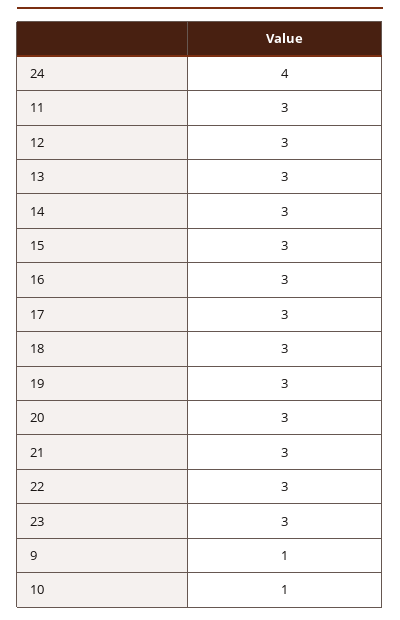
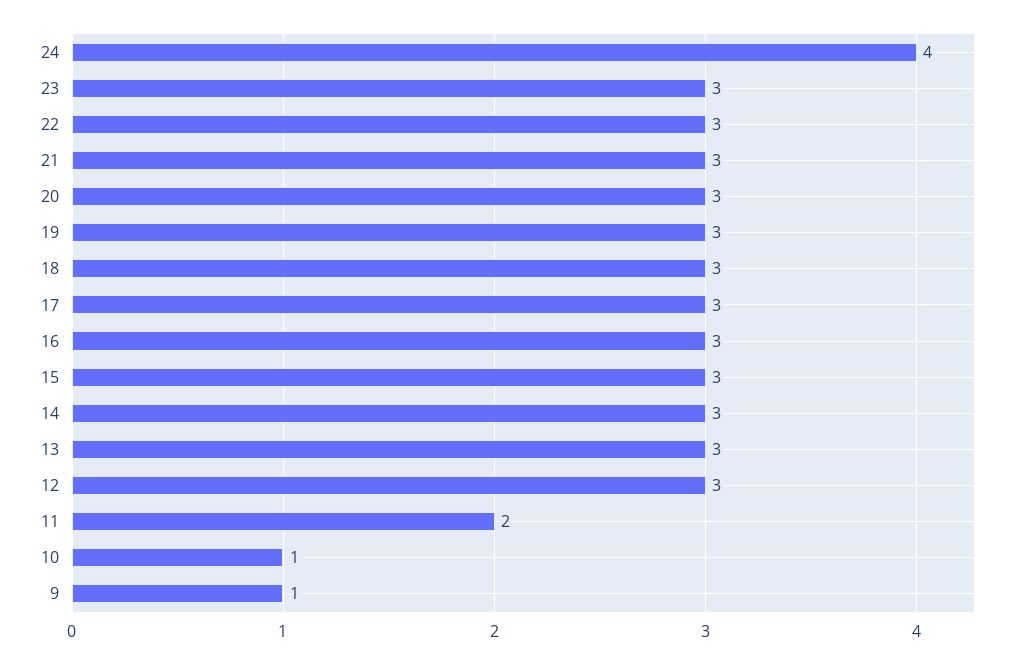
  {
    "24": 4,
-   "11": 3,
+   "11": 2,
    "12": 3,
    "13": 3,
    "14": 3,
    "15": 3,
    "16": 3,
    "17": 3,
    "18": 3,
    "19": 3,
    "20": 3,
    "21": 3,
    "22": 3,
    "23": 3,
    "9": 1,
    "10": 1
  }

